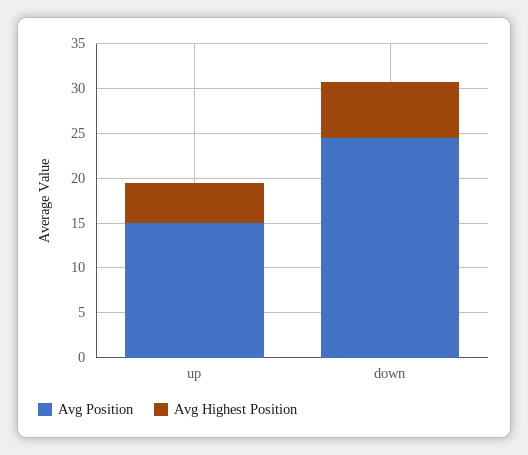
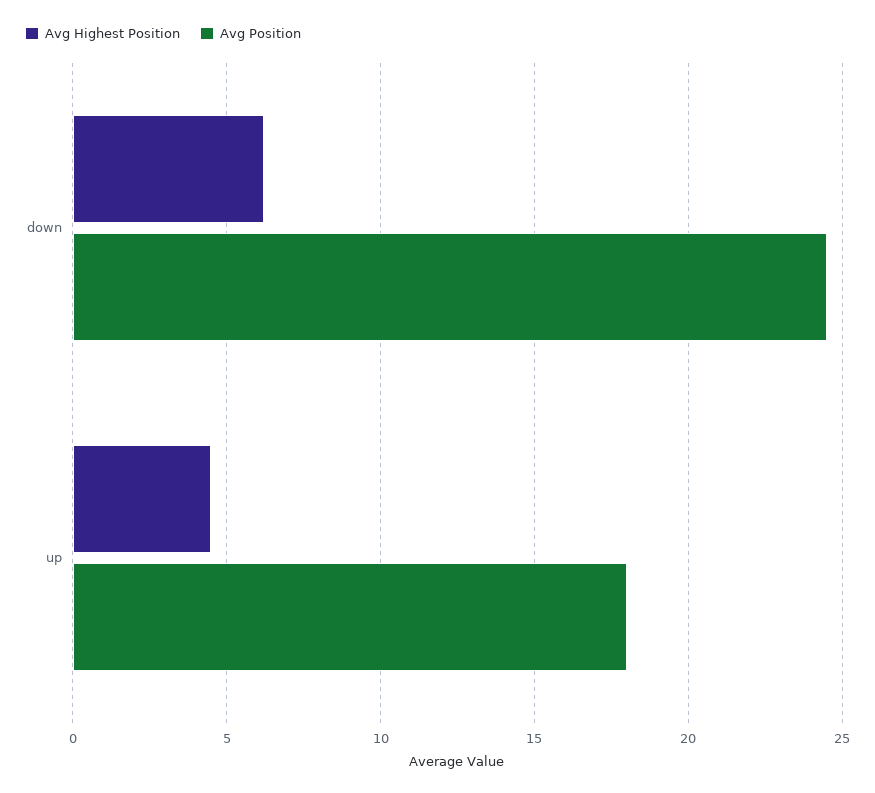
  {
    "Avg Position": {
-     "up": 15,
+     "up": 18,
      "down": 24.5
    },
    "Avg Highest Position": {
      "up": 4.5,
      "down": 6
    }
  }

